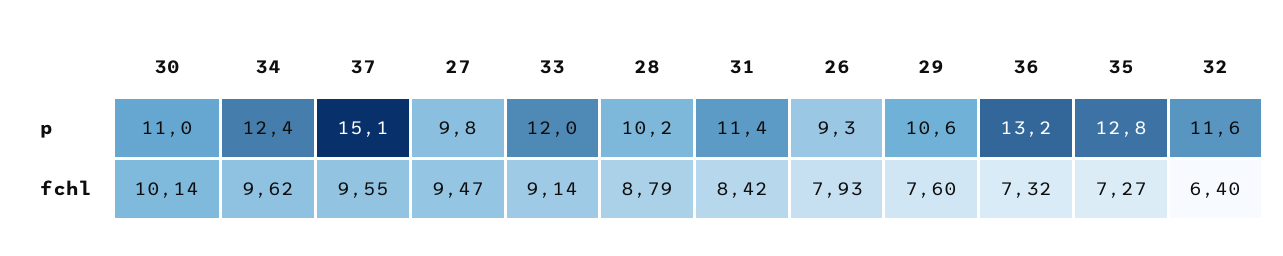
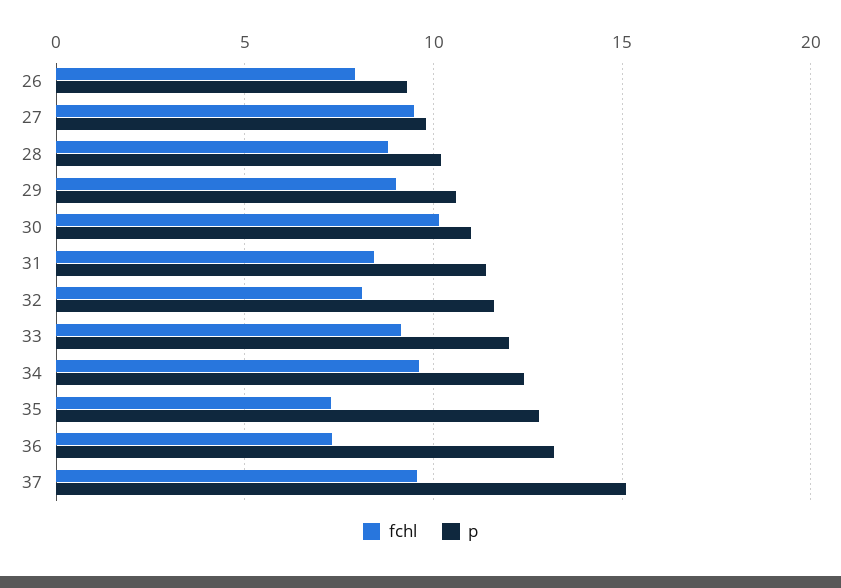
  {
    "p": {
      "30": 11,
      "34": 12.4,
      "37": 15.1,
      "27": 9.8,
      "33": 12,
      "28": 10.2,
      "31": 11.4,
      "26": 9.3,
      "29": 10.6,
      "36": 13.2,
      "35": 12.8,
      "32": 11.6
    },
    "fchl": {
      "30": 10.14,
      "34": 9.62,
      "37": 9.55,
      "27": 9.47,
      "33": 9.14,
      "28": 8.79,
      "31": 8.42,
      "26": 7.93,
-     "29": 7.6,
+     "29": 9,
      "36": 7.32,
      "35": 7.27,
-     "32": 6.4
+     "32": 8
    }
  }

